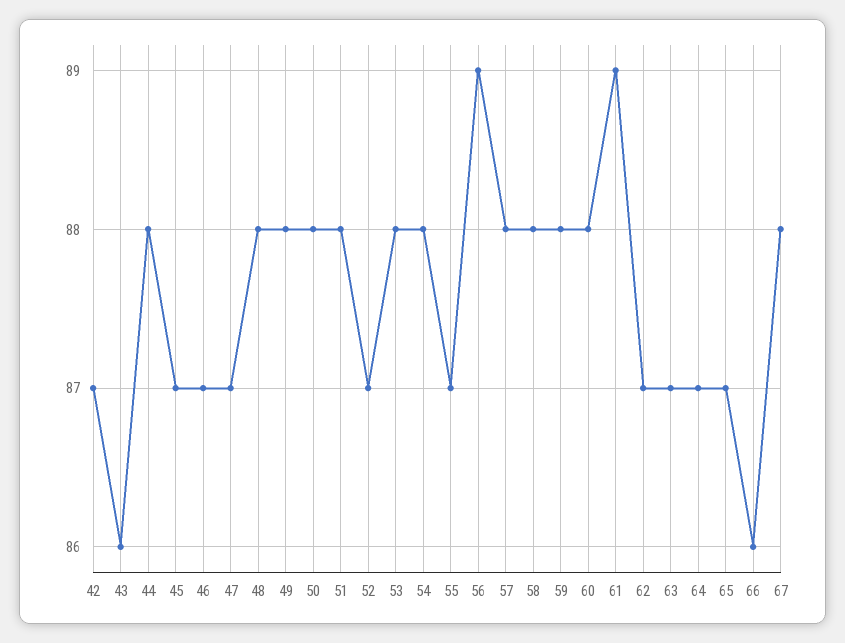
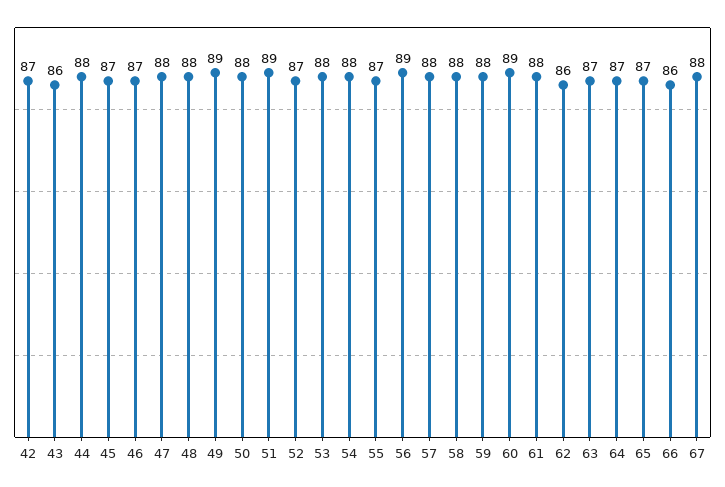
  {
    "42": 87,
    "43": 86,
    "44": 88,
    "45": 87,
    "46": 87,
-   "47": 87,
+   "47": 88,
    "48": 88,
-   "49": 88,
+   "49": 89,
    "50": 88,
-   "51": 88,
+   "51": 89,
    "52": 87,
    "53": 88,
    "54": 88,
    "55": 87,
    "56": 89,
    "57": 88,
    "58": 88,
    "59": 88,
-   "60": 88,
+   "60": 89,
-   "61": 89,
+   "61": 88,
-   "62": 87,
+   "62": 86,
    "63": 87,
    "64": 87,
    "65": 87,
    "66": 86,
    "67": 88
  }

